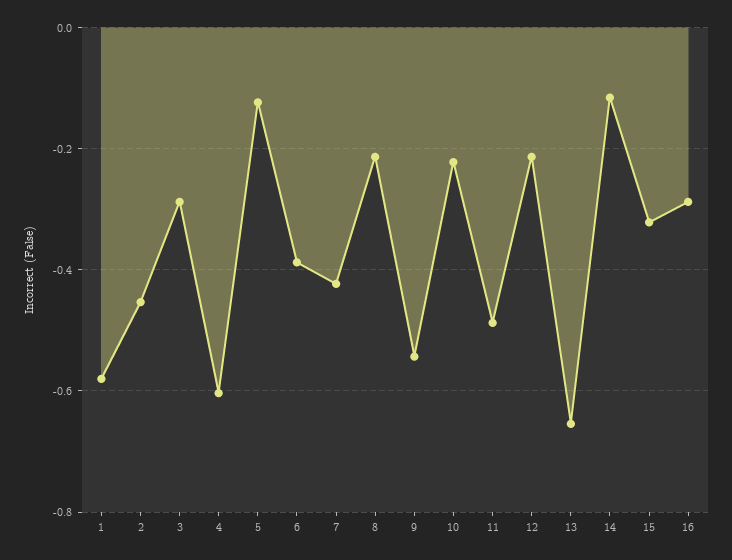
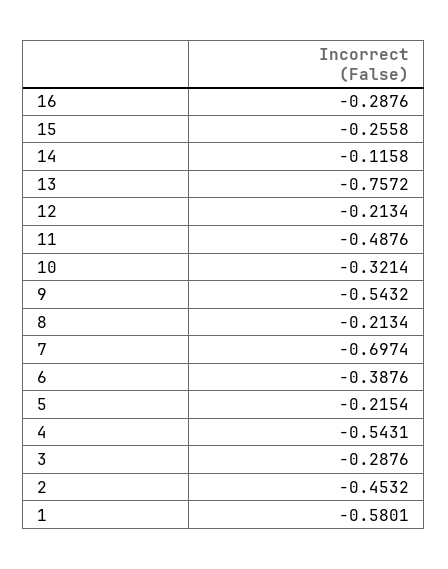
  {
    "1": -0.5801,
    "2": -0.4532,
    "3": -0.2876,
-   "4": -0.6,
+   "4": -0.5431,
-   "5": -0.12,
+   "5": -0.2154,
    "6": -0.3876,
-   "7": -0.42,
+   "7": -0.6974,
    "8": -0.2134,
    "9": -0.5432,
-   "10": -0.22,
+   "10": -0.3214,
    "11": -0.4876,
    "12": -0.2134,
-   "13": -0.66,
+   "13": -0.7572,
    "14": -0.1158,
-   "15": -0.32,
+   "15": -0.2558,
    "16": -0.2876
  }

